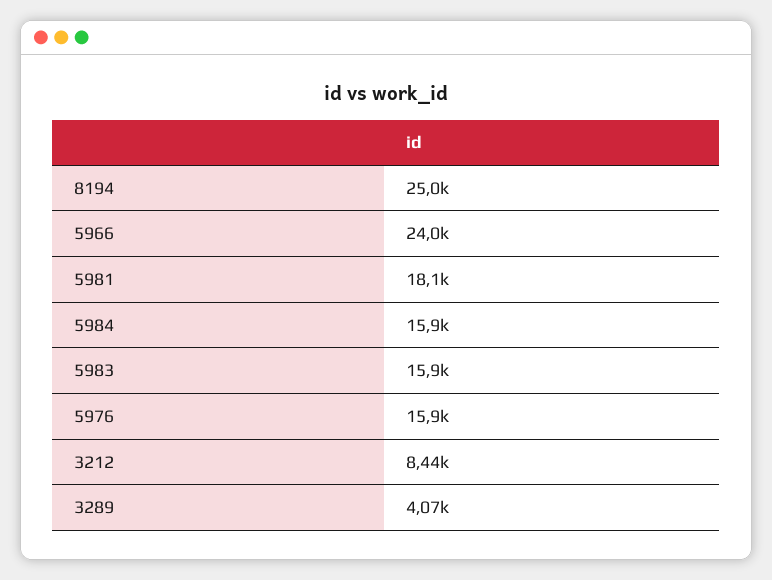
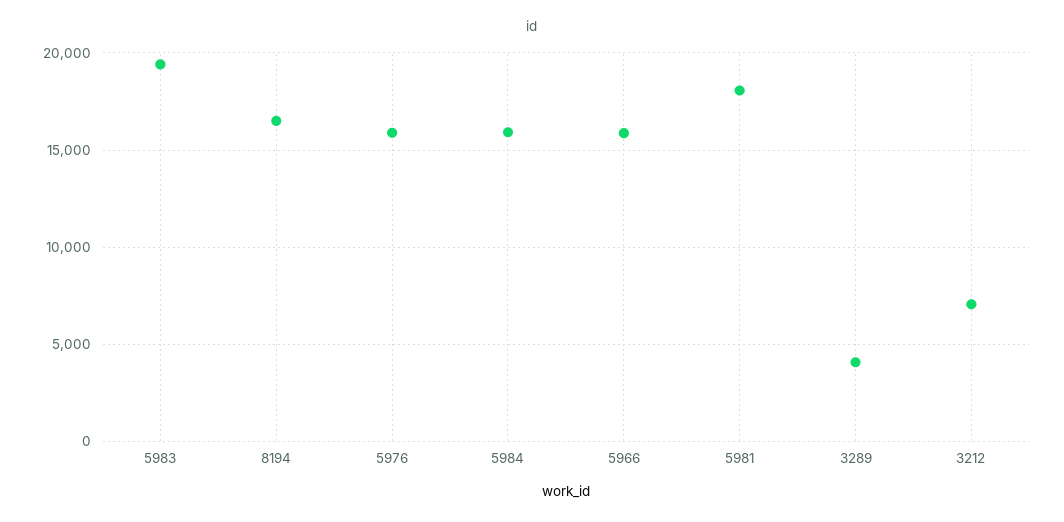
  {
-   "8194": 25000,
+   "8194": 16500,
-   "5966": 24000,
+   "5966": 16000,
    "5981": 18100,
    "5984": 15900,
-   "5983": 15900,
+   "5983": 19500,
    "5976": 15900,
-   "3212": 8440,
+   "3212": 7000,
    "3289": 4070
  }

